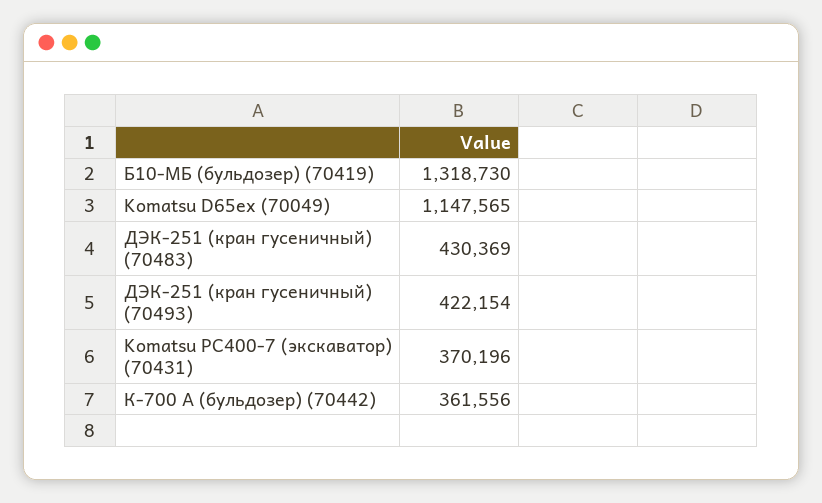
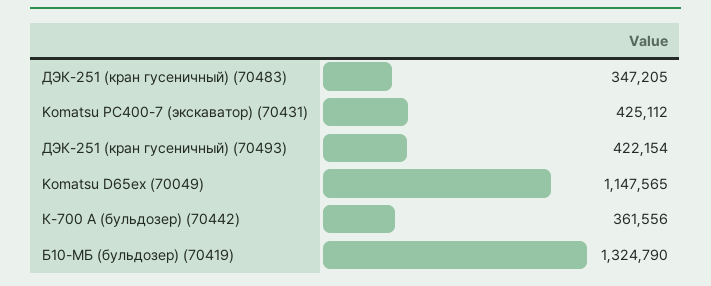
  {
-   "Б10-МБ (бульдозер) (70419)": 1318730,
+   "Б10-МБ (бульдозер) (70419)": 1324790,
    "Komatsu D65ex (70049)": 1147565,
-   "ДЭК-251 (кран гусеничный) (70483)": 430369,
+   "ДЭК-251 (кран гусеничный) (70483)": 347205,
    "ДЭК-251 (кран гусеничный) (70493)": 422154,
-   "Komatsu PC400-7 (экскаватор) (70431)": 370196,
+   "Komatsu PC400-7 (экскаватор) (70431)": 425112,
    "К-700 А (бульдозер) (70442)": 361556
  }

